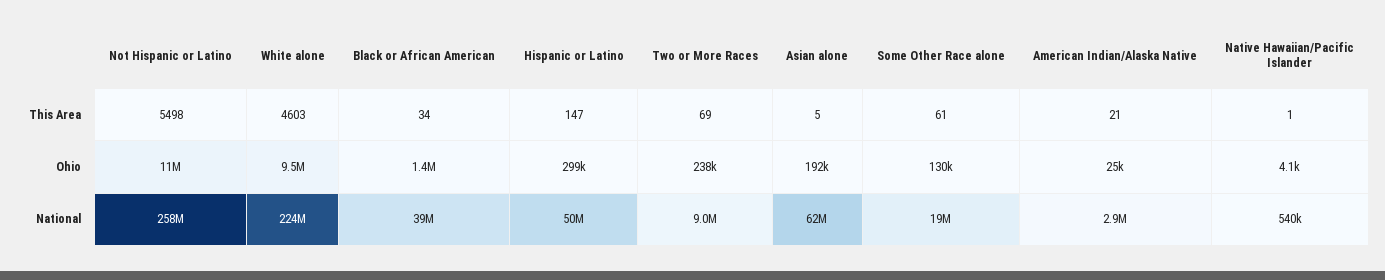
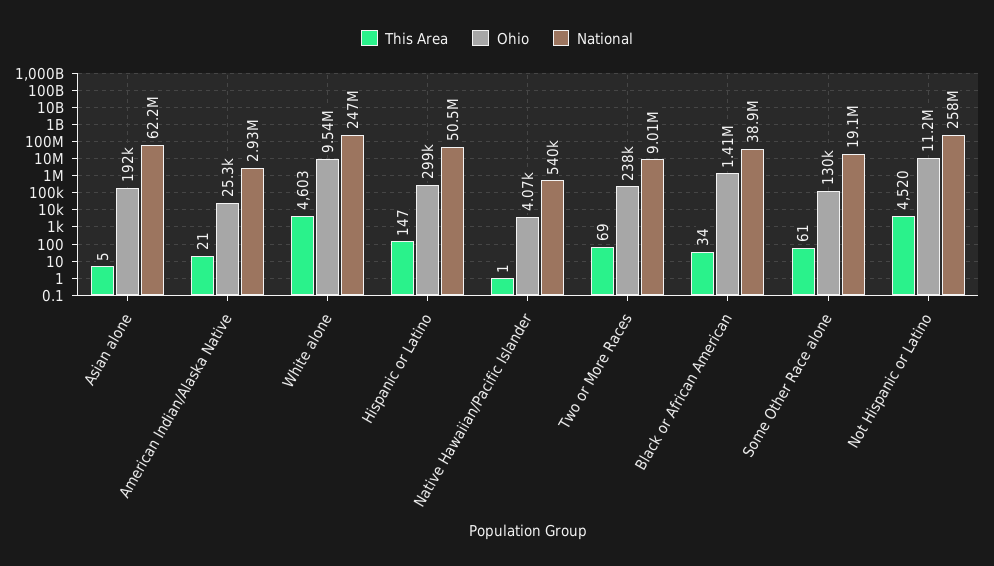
  {
    "This Area": {
-     "Not Hispanic or Latino": 5498,
+     "Not Hispanic or Latino": 4520,
      "White alone": 4603,
      "Black or African American": 34,
      "Hispanic or Latino": 147,
      "Two or More Races": 69,
      "Asian alone": 5,
      "Some Other Race alone": 61,
      "American Indian/Alaska Native": 21,
      "Native Hawaiian/Pacific Islander": 1
    },
    "Ohio": {
      "Not Hispanic or Latino": 11200000,
      "White alone": 9540000,
      "Black or African American": 1410000,
      "Hispanic or Latino": 299000,
      "Two or More Races": 238000,
      "Asian alone": 192000,
      "Some Other Race alone": 130000,
      "American Indian/Alaska Native": 25300,
      "Native Hawaiian/Pacific Islander": 4070
    },
    "National": {
      "Not Hispanic or Latino": 258000000,
-     "White alone": 224000000,
+     "White alone": 247000000,
      "Black or African American": 38900000,
      "Hispanic or Latino": 50500000,
      "Two or More Races": 9010000,
      "Asian alone": 62200000,
      "Some Other Race alone": 19100000,
      "American Indian/Alaska Native": 2930000,
      "Native Hawaiian/Pacific Islander": 540000
    }
  }

